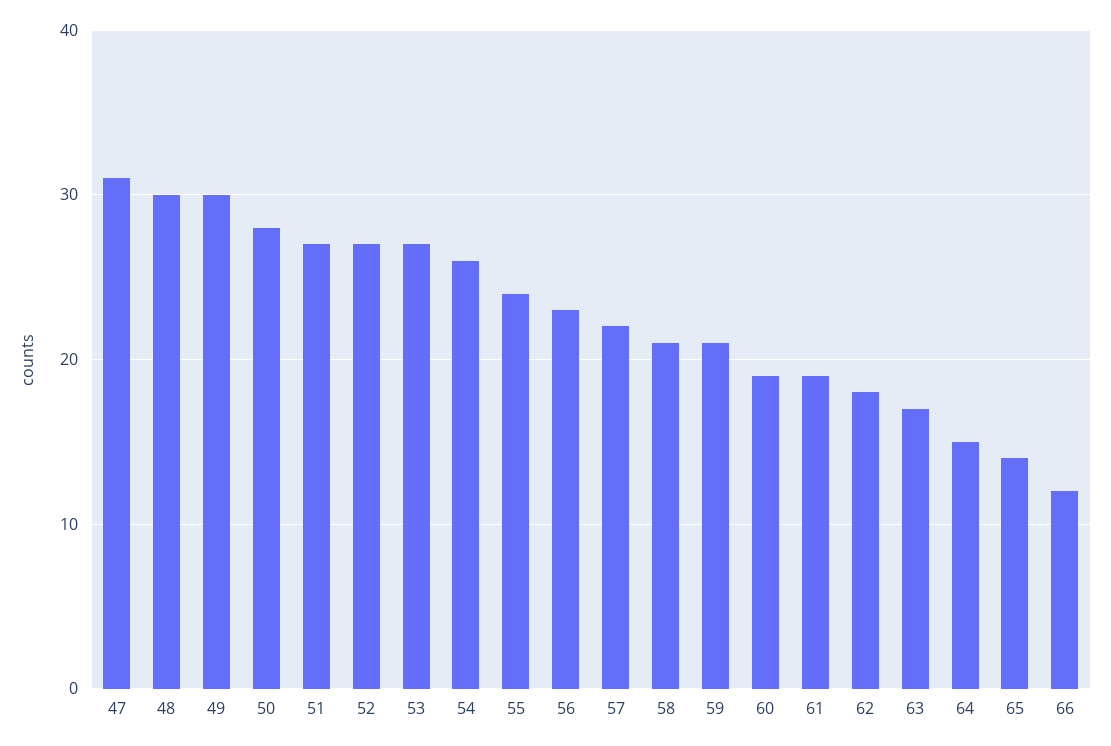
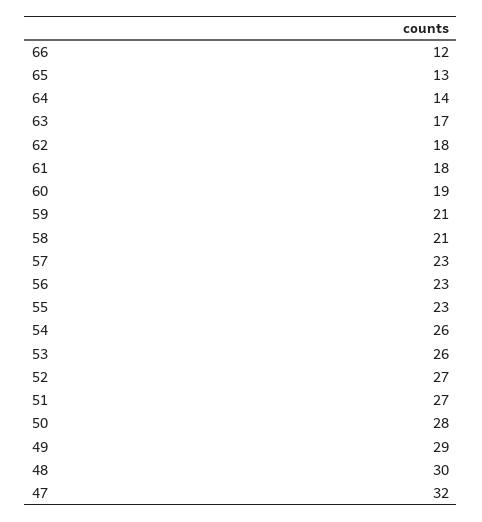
  {
-   "47": 31,
+   "47": 32,
    "48": 30,
-   "49": 30,
+   "49": 29,
    "50": 28,
    "51": 27,
    "52": 27,
-   "53": 27,
+   "53": 26,
    "54": 26,
-   "55": 24,
+   "55": 23,
    "56": 23,
-   "57": 22,
+   "57": 23,
    "58": 21,
    "59": 21,
    "60": 19,
-   "61": 19,
+   "61": 18,
    "62": 18,
    "63": 17,
-   "64": 15,
+   "64": 14,
-   "65": 14,
+   "65": 13,
    "66": 12
  }

